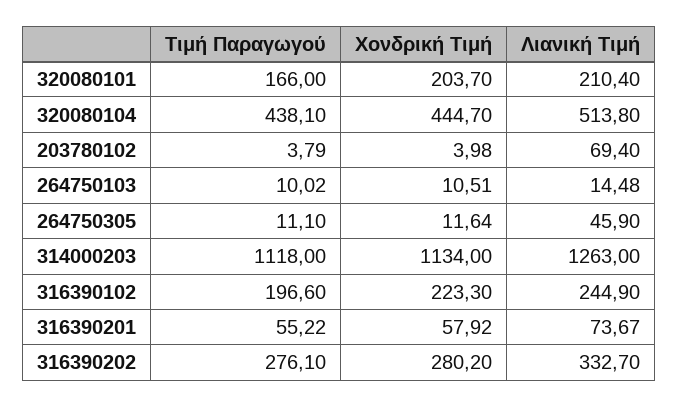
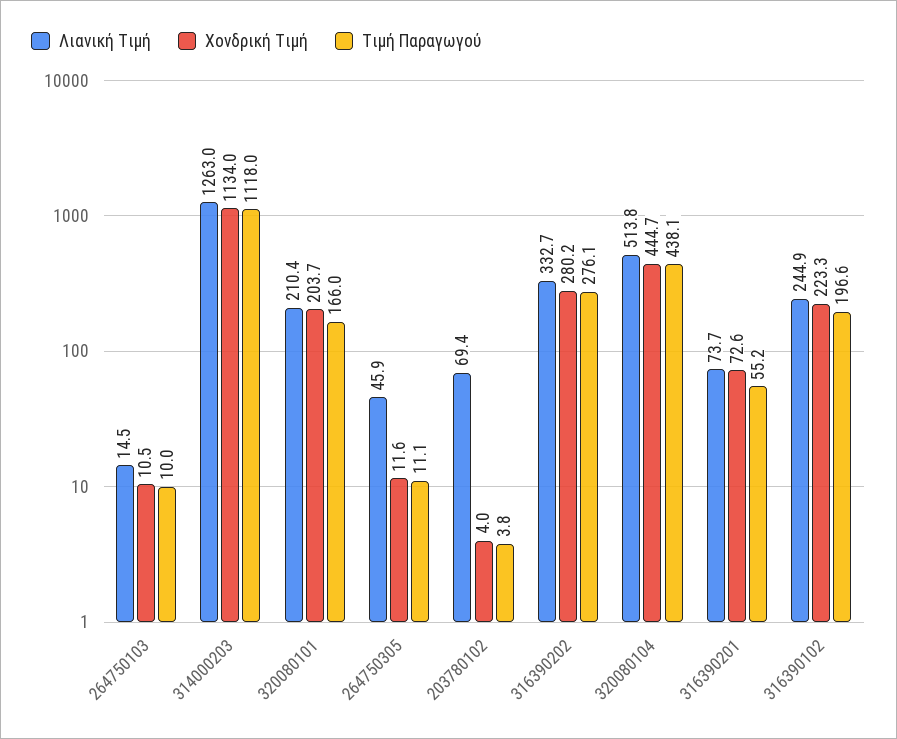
  {
    "Τιμή Παραγωγού": {
      "320080101": 166,
      "320080104": 438.1,
      "203780102": 3.79,
      "264750103": 10.02,
      "264750305": 11.1,
      "314000203": 1118,
      "316390102": 196.6,
      "316390201": 55.22,
      "316390202": 276.1
    },
    "Χονδρική Τιμή": {
      "320080101": 203.7,
      "320080104": 444.7,
      "203780102": 3.98,
      "264750103": 10.51,
      "264750305": 11.64,
      "314000203": 1134,
      "316390102": 223.3,
-     "316390201": 57.92,
+     "316390201": 72.6,
      "316390202": 280.2
    },
    "Λιανική Τιμή": {
      "320080101": 210.4,
      "320080104": 513.8,
      "203780102": 69.4,
      "264750103": 14.48,
      "264750305": 45.9,
      "314000203": 1263,
      "316390102": 244.9,
      "316390201": 73.67,
      "316390202": 332.7
    }
  }

